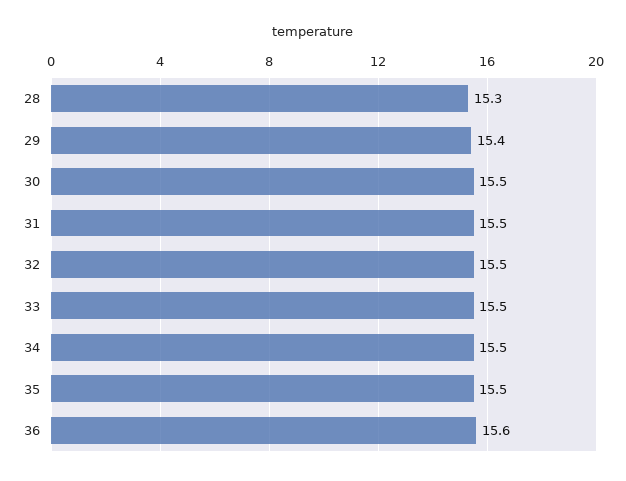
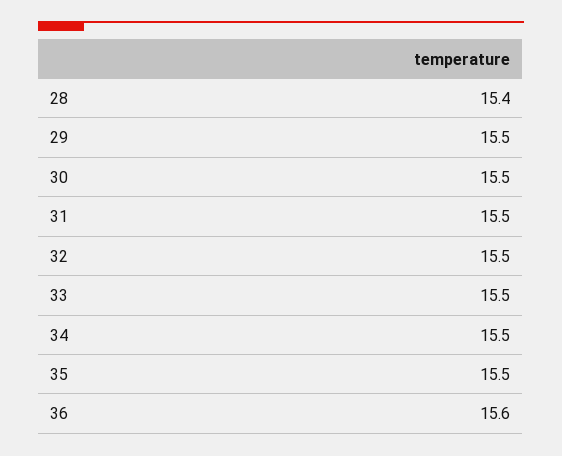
  {
-   "28": 15.3,
+   "28": 15.4,
-   "29": 15.4,
+   "29": 15.5,
    "30": 15.5,
    "31": 15.5,
    "32": 15.5,
    "33": 15.5,
    "34": 15.5,
    "35": 15.5,
    "36": 15.6
  }

